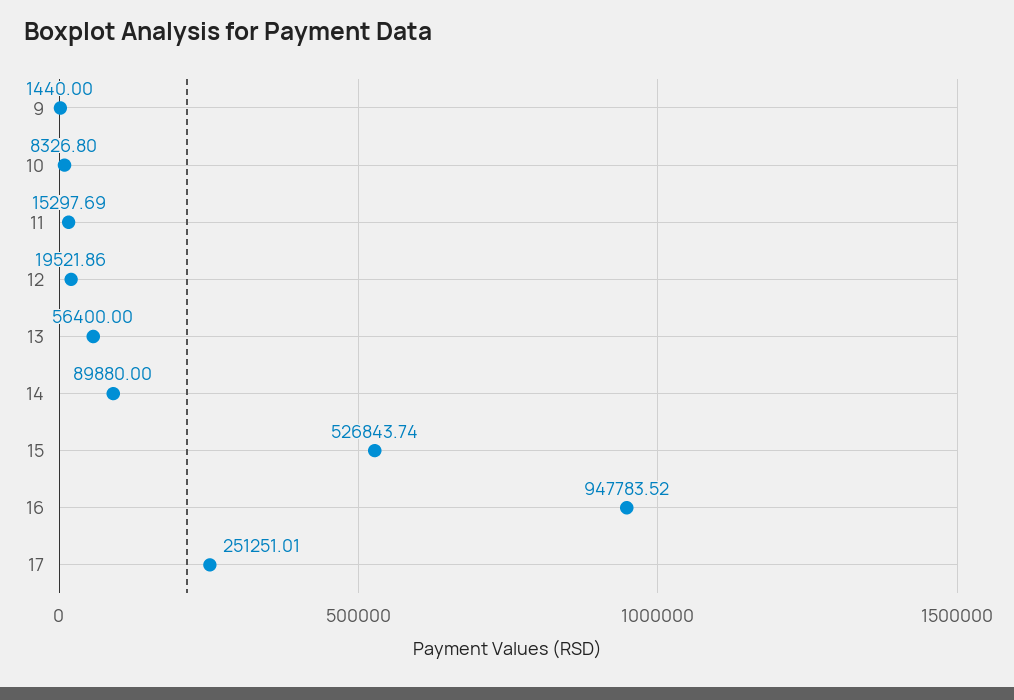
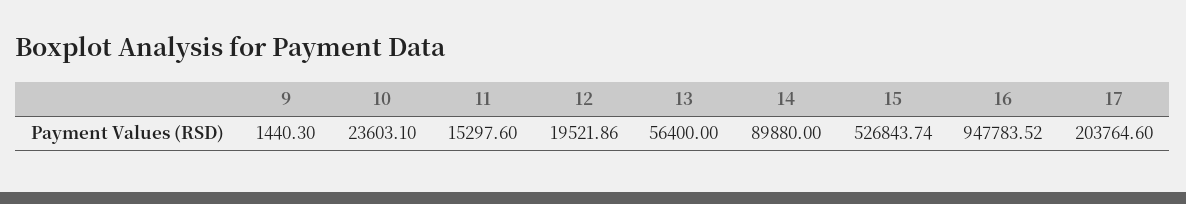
  {
-   "9": 1440,
+   "9": 1440.3,
-   "10": 8326.8,
+   "10": 23603.1,
-   "11": 15297.69,
+   "11": 15297.6,
    "12": 19521.86,
    "13": 56400,
    "14": 89880,
    "15": 526843.74,
    "16": 947783.52,
-   "17": 251251.01
+   "17": 203764.6
  }

